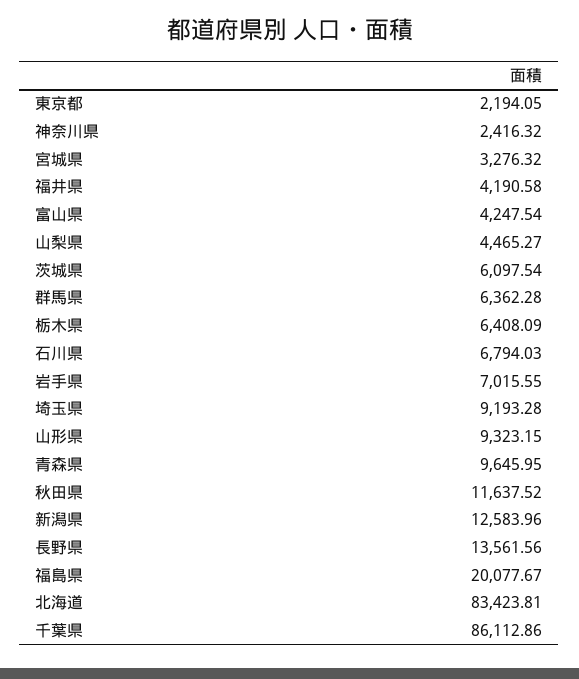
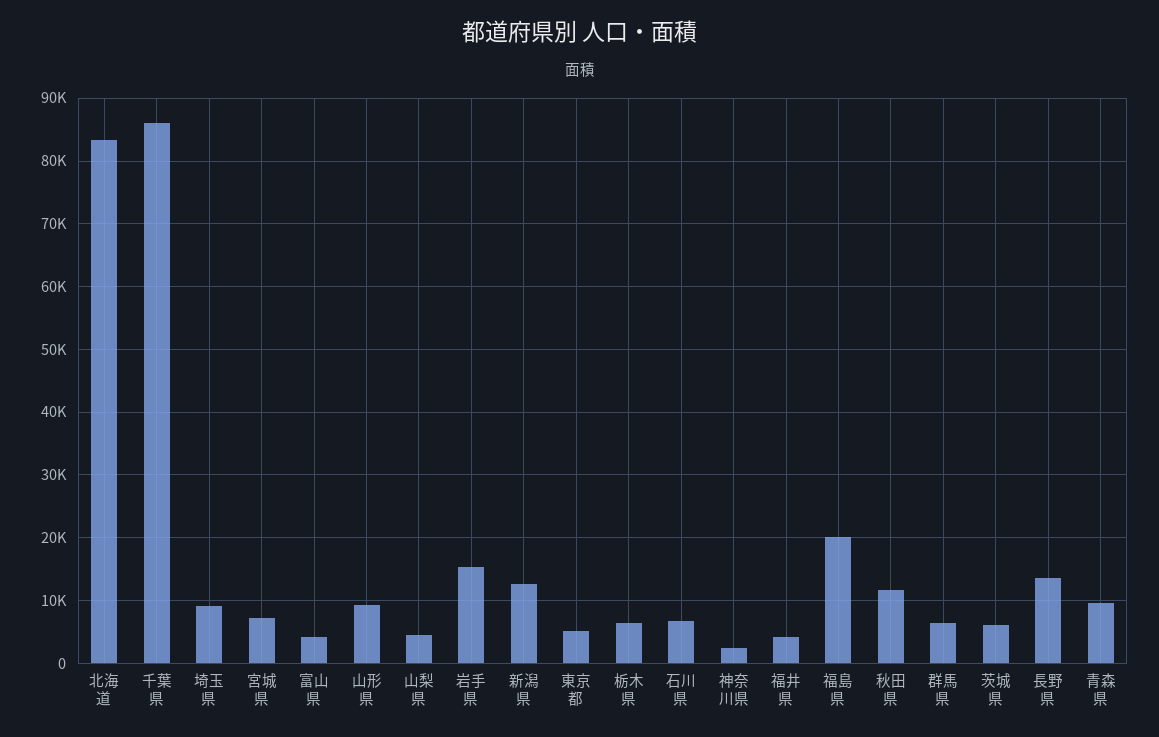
  {
-   "東京都": 2194.05,
+   "東京都": 5000,
    "神奈川県": 2416.32,
-   "宮城県": 3276.32,
+   "宮城県": 7000,
    "福井県": 4190.58,
    "富山県": 4247.54,
    "山梨県": 4465.27,
    "茨城県": 6097.54,
    "群馬県": 6362.28,
    "栃木県": 6408.09,
    "石川県": 6794.03,
-   "岩手県": 7015.55,
+   "岩手県": 15000,
    "埼玉県": 9193.28,
    "山形県": 9323.15,
    "青森県": 9645.95,
    "秋田県": 11637.52,
    "新潟県": 12583.96,
    "長野県": 13561.56,
    "福島県": 20077.67,
    "北海道": 83423.81,
    "千葉県": 86112.86
  }

